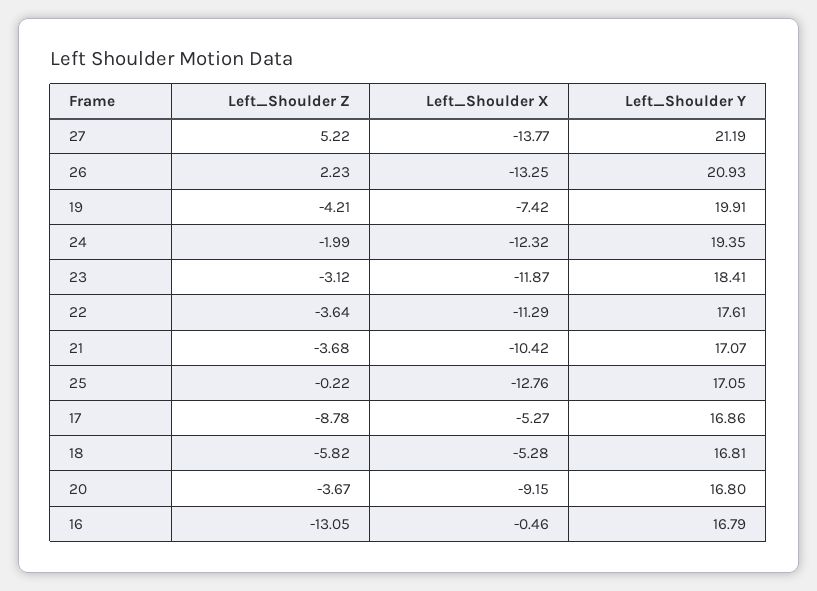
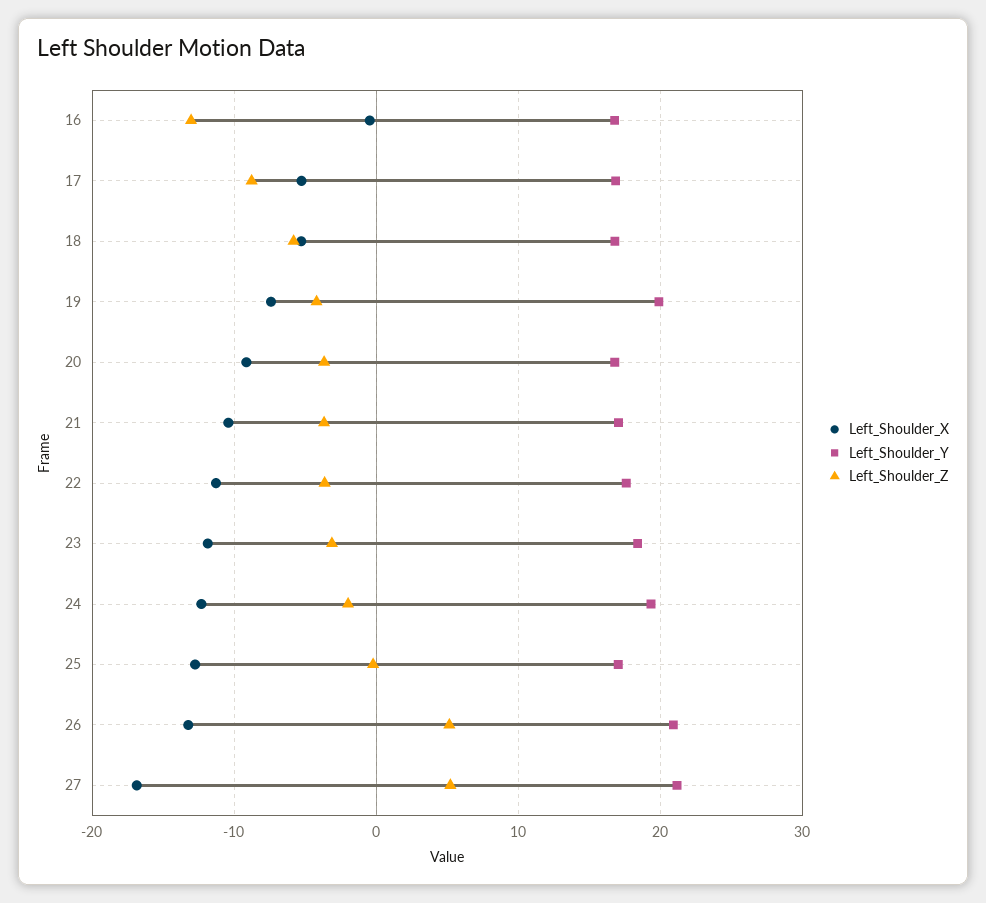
  {
    "Left_Shoulder Z": {
      "27": 5.22,
-     "26": 2.23,
+     "26": 5,
      "19": -4.21,
      "24": -1.99,
      "23": -3.12,
      "22": -3.64,
      "21": -3.68,
      "25": -0.22,
      "17": -8.78,
      "18": -5.82,
      "20": -3.67,
      "16": -13.05
    },
    "Left_Shoulder X": {
-     "27": -13.77,
+     "27": -17,
      "26": -13.25,
      "19": -7.42,
      "24": -12.32,
      "23": -11.87,
      "22": -11.29,
      "21": -10.42,
      "25": -12.76,
      "17": -5.27,
      "18": -5.28,
      "20": -9.15,
      "16": -0.46
    },
    "Left_Shoulder Y": {
      "27": 21.19,
      "26": 20.93,
      "19": 19.91,
      "24": 19.35,
      "23": 18.41,
      "22": 17.61,
      "21": 17.07,
      "25": 17.05,
      "17": 16.86,
      "18": 16.81,
      "20": 16.8,
      "16": 16.79
    }
  }

